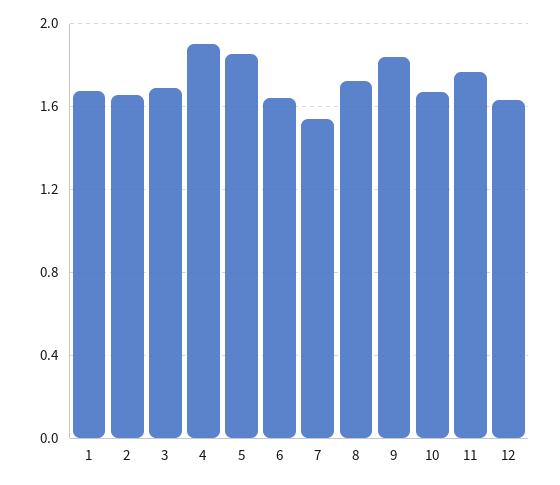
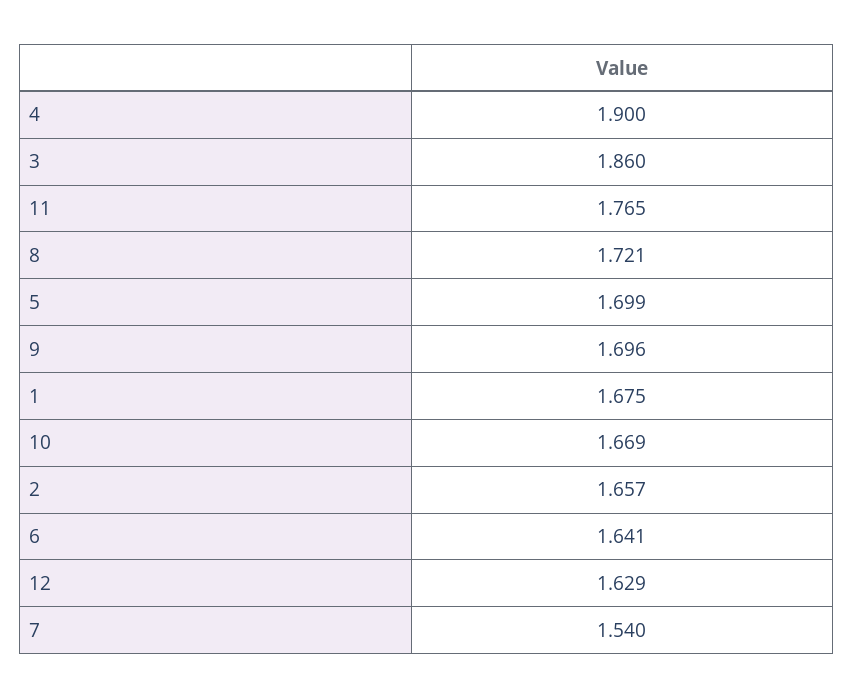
  {
    "1": 1.675,
    "2": 1.657,
-   "3": 1.7,
+   "3": 1.86,
    "4": 1.9,
-   "5": 1.85,
+   "5": 1.699,
    "6": 1.641,
    "7": 1.54,
    "8": 1.721,
-   "9": 1.85,
+   "9": 1.696,
    "10": 1.669,
    "11": 1.765,
    "12": 1.629
  }

